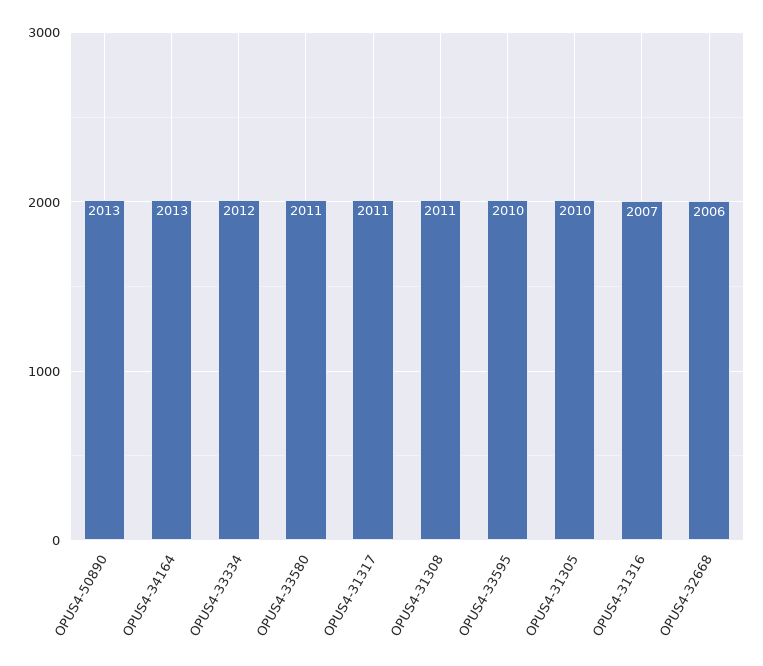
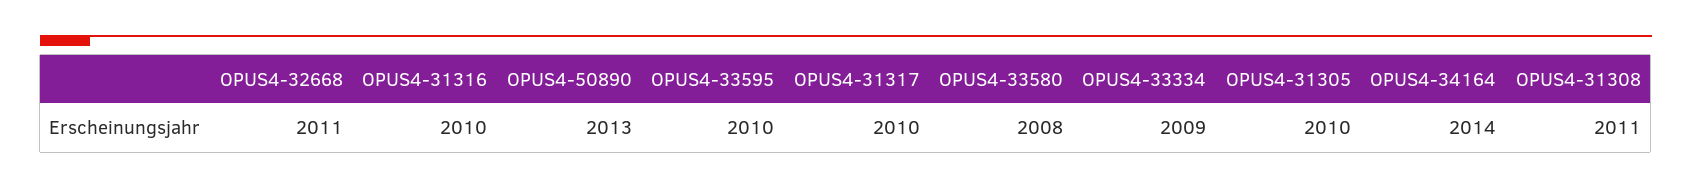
  {
    "OPUS4-50890": 2013,
-   "OPUS4-34164": 2013,
+   "OPUS4-34164": 2014,
-   "OPUS4-33334": 2012,
+   "OPUS4-33334": 2009,
-   "OPUS4-33580": 2011,
+   "OPUS4-33580": 2008,
-   "OPUS4-31317": 2011,
+   "OPUS4-31317": 2010,
    "OPUS4-31308": 2011,
    "OPUS4-33595": 2010,
    "OPUS4-31305": 2010,
-   "OPUS4-31316": 2007,
+   "OPUS4-31316": 2010,
-   "OPUS4-32668": 2006
+   "OPUS4-32668": 2011
  }

